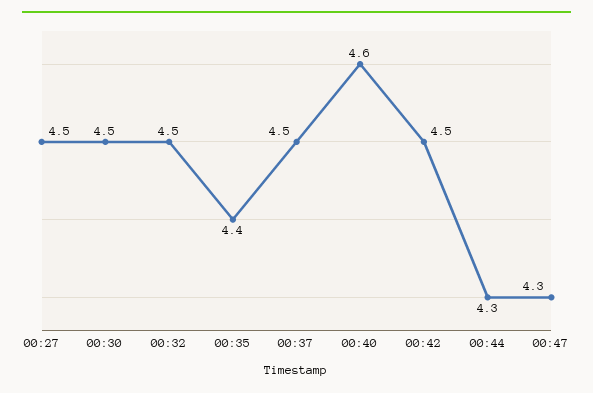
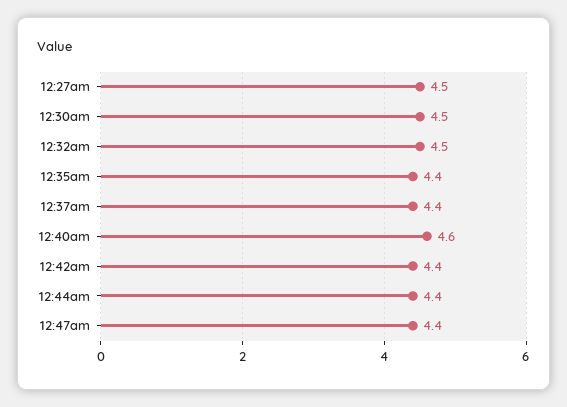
  {
    "00:27": 4.5,
    "00:30": 4.5,
    "00:32": 4.5,
    "00:35": 4.4,
-   "00:37": 4.5,
+   "00:37": 4.4,
    "00:40": 4.6,
-   "00:42": 4.5,
+   "00:42": 4.4,
-   "00:44": 4.3,
+   "00:44": 4.4,
-   "00:47": 4.3
+   "00:47": 4.4
  }

